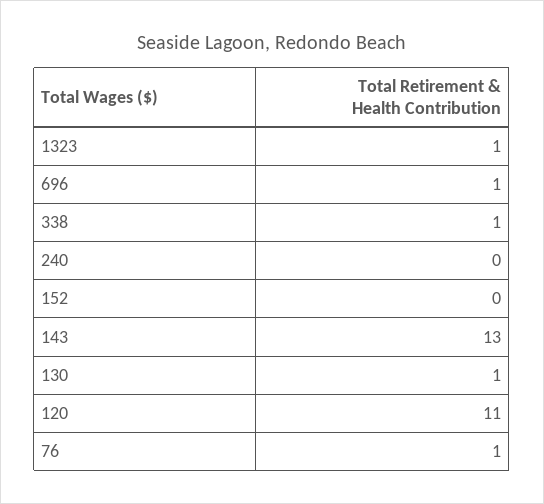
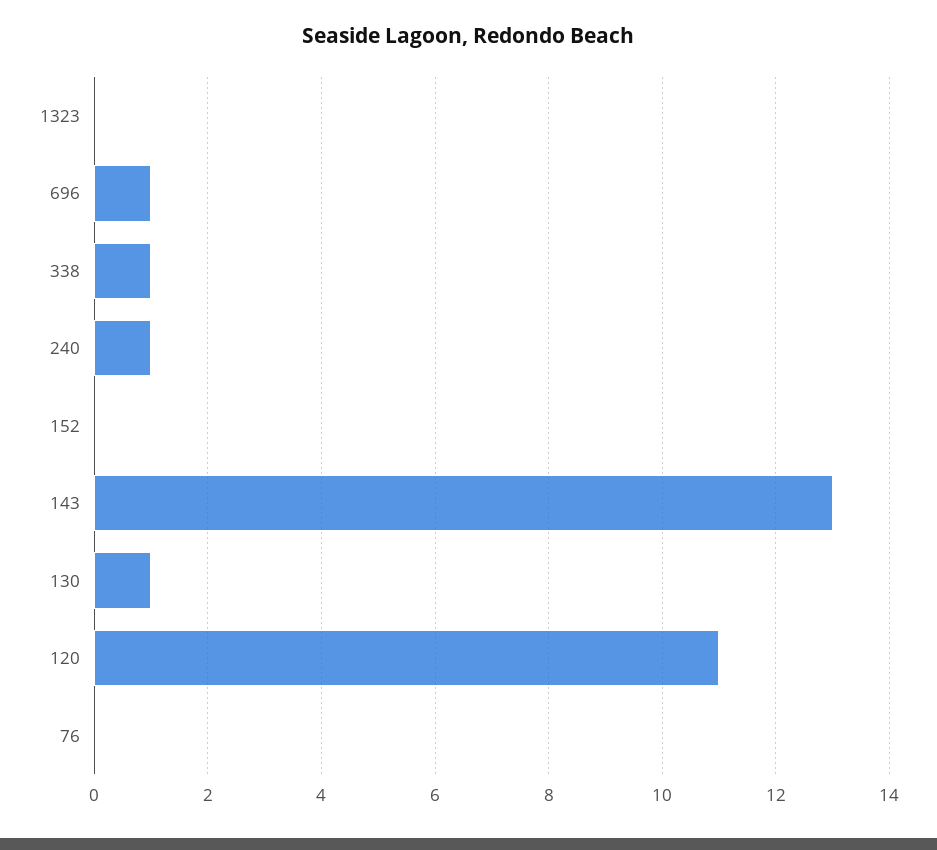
  {
-   "1323": 1,
+   "1323": 0,
    "696": 1,
    "338": 1,
-   "240": 0,
+   "240": 1,
    "152": 0,
    "143": 13,
    "130": 1,
    "120": 11,
-   "76": 1
+   "76": 0
  }

